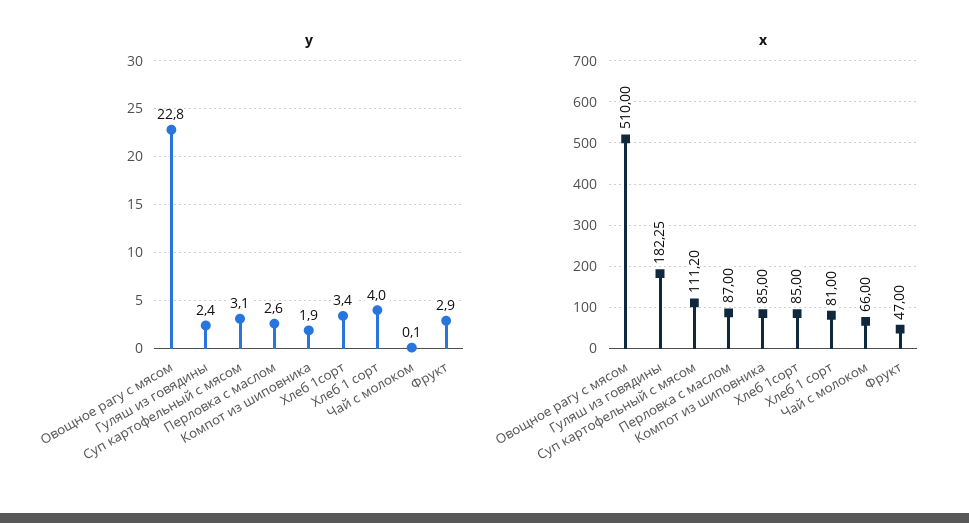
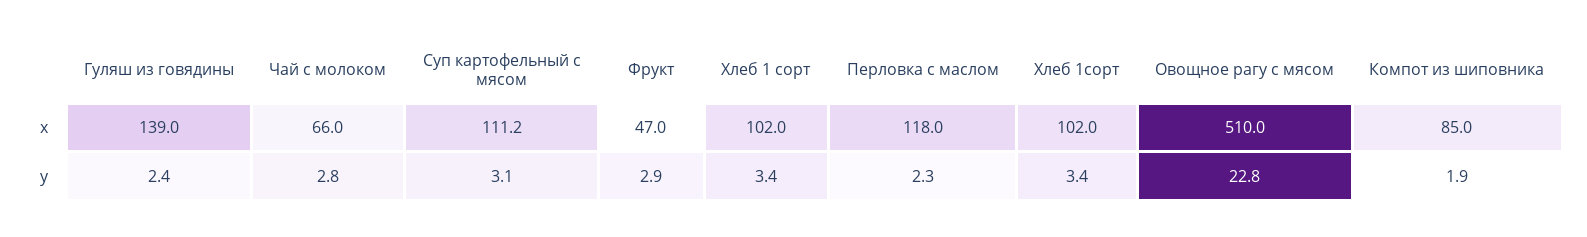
  {
    "y": {
      "Овощное рагу с мясом": 22.8,
      "Гуляш из говядины": 2.4,
      "Суп картофельный с мясом": 3.1,
-     "Перловка с маслом": 2.6,
+     "Перловка с маслом": 2.3,
      "Компот из шиповника": 1.9,
      "Хлеб 1сорт": 3.4,
-     "Хлеб 1 сорт": 4,
+     "Хлеб 1 сорт": 3.4,
-     "Чай с молоком": 0.1,
+     "Чай с молоком": 2.8,
      "Фрукт": 2.9
    },
    "x": {
      "Овощное рагу с мясом": 510,
-     "Гуляш из говядины": 182.25,
+     "Гуляш из говядины": 139,
      "Суп картофельный с мясом": 111.2,
-     "Перловка с маслом": 87,
+     "Перловка с маслом": 118,
      "Компот из шиповника": 85,
-     "Хлеб 1сорт": 85,
+     "Хлеб 1сорт": 102,
-     "Хлеб 1 сорт": 81,
+     "Хлеб 1 сорт": 102,
      "Чай с молоком": 66,
      "Фрукт": 47
    }
  }

